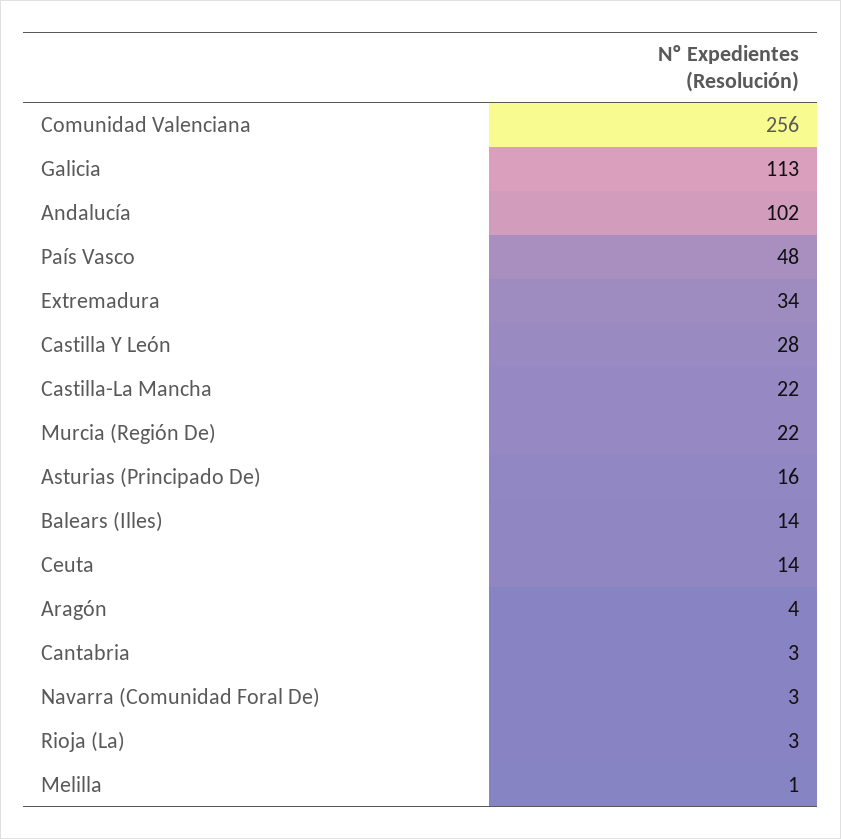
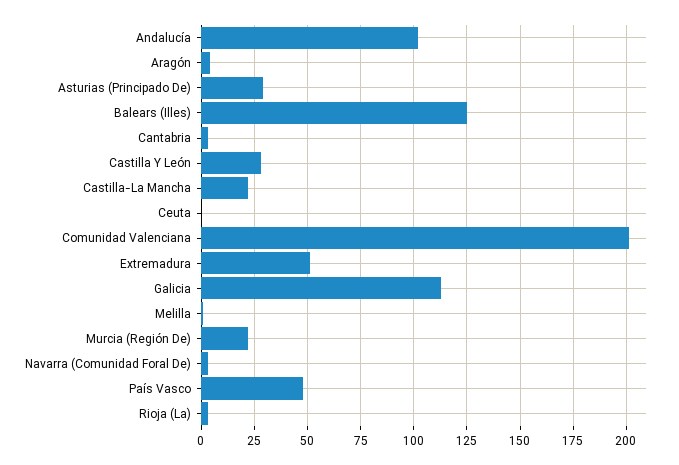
  {
-   "Comunidad Valenciana": 256,
+   "Comunidad Valenciana": 200,
    "Galicia": 113,
    "Andalucía": 102,
    "País Vasco": 48,
-   "Extremadura": 34,
+   "Extremadura": 50,
    "Castilla Y León": 28,
    "Castilla-La Mancha": 22,
    "Murcia (Región De)": 22,
-   "Asturias (Principado De)": 16,
+   "Asturias (Principado De)": 30,
-   "Balears (Illes)": 14,
+   "Balears (Illes)": 125,
-   "Ceuta": 14,
+   "Ceuta": 0,
    "Aragón": 4,
    "Cantabria": 3,
    "Navarra (Comunidad Foral De)": 3,
    "Rioja (La)": 3,
    "Melilla": 1
  }

